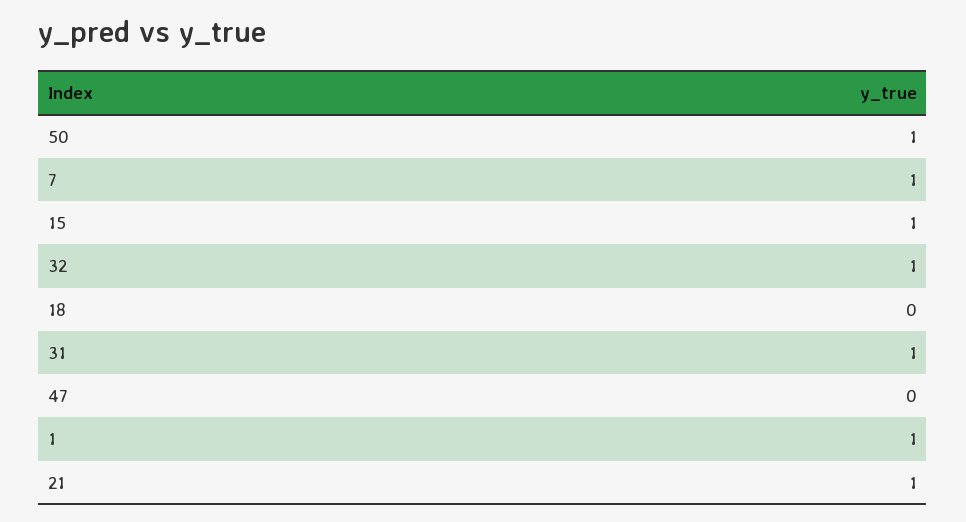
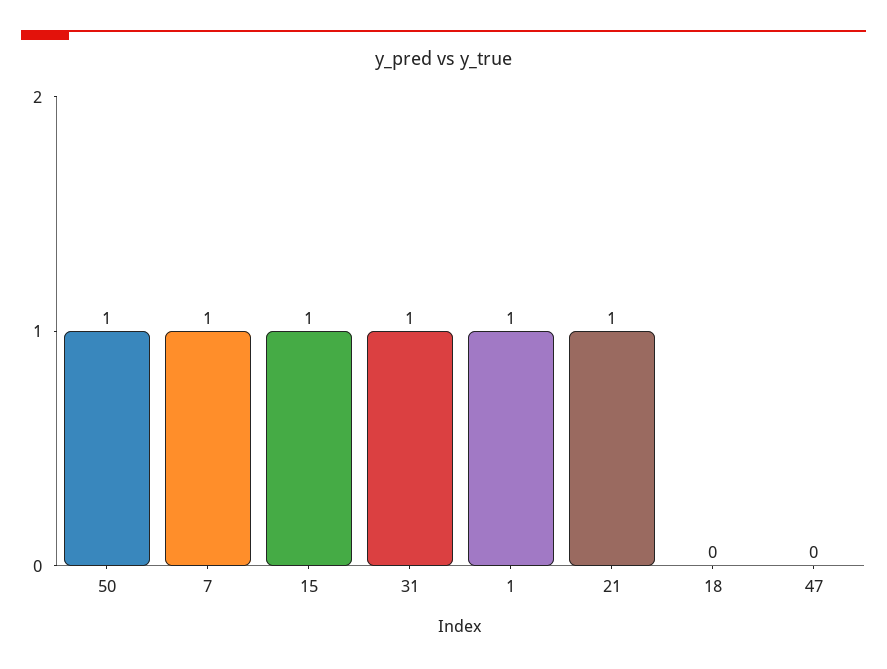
  {
    "50": 1,
    "7": 1,
    "15": 1,
-   "32": 1,
    "18": 0,
    "31": 1,
    "47": 0,
    "1": 1,
    "21": 1
  }

